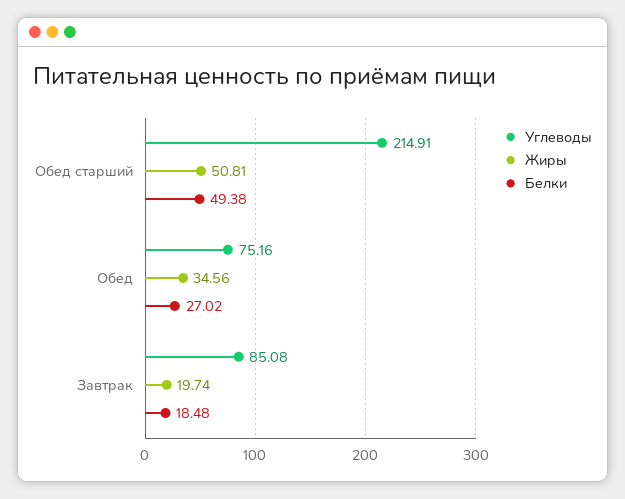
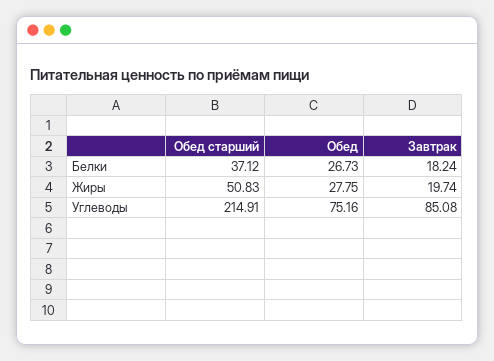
  {
    "Углеводы": {
      "Обед старший": 214.91,
      "Обед": 75.16,
      "Завтрак": 85.08
    },
    "Жиры": {
-     "Обед старший": 50.81,
+     "Обед старший": 50.83,
-     "Обед": 34.56,
+     "Обед": 27.75,
      "Завтрак": 19.74
    },
    "Белки": {
-     "Обед старший": 49.38,
+     "Обед старший": 37.12,
-     "Обед": 27.02,
+     "Обед": 26.73,
-     "Завтрак": 18.48
+     "Завтрак": 18.24
    }
  }

